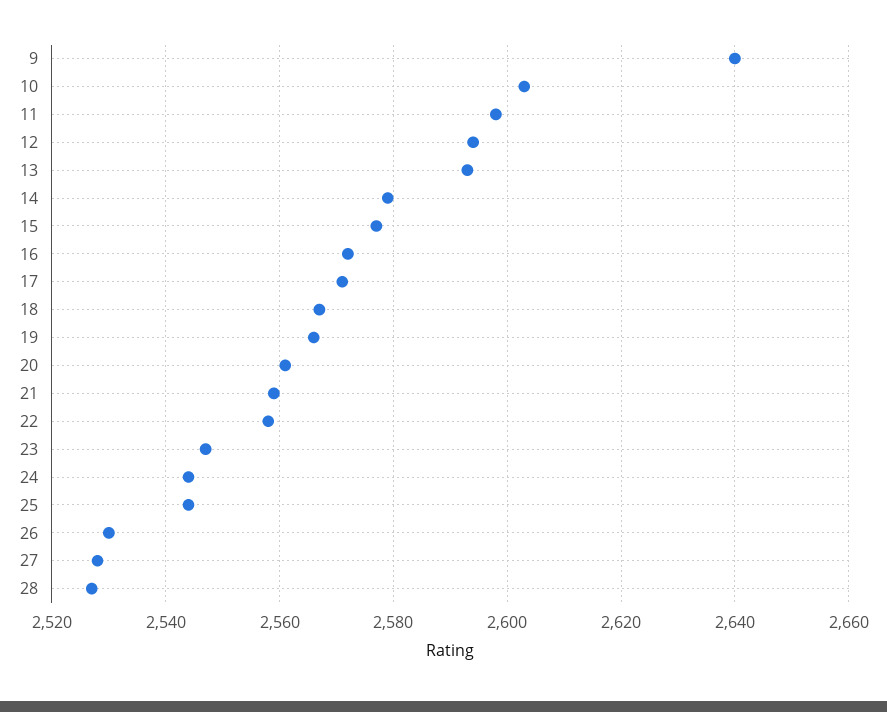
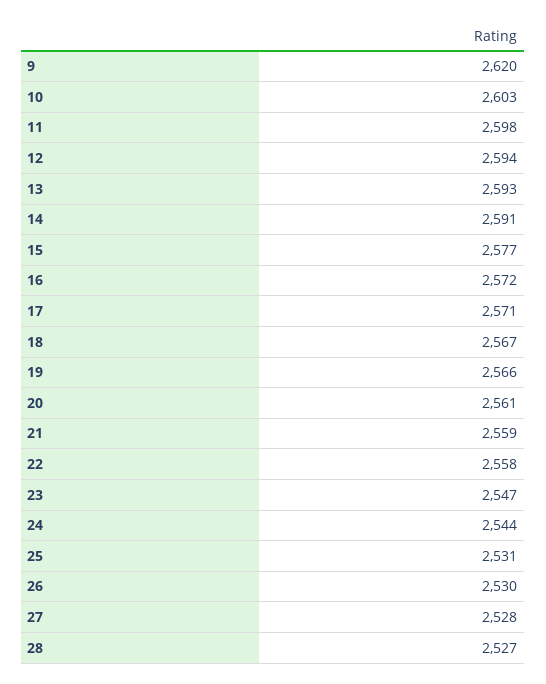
  {
-   "9": 2640,
+   "9": 2620,
    "10": 2603,
    "11": 2598,
    "12": 2594,
    "13": 2593,
-   "14": 2580,
+   "14": 2591,
    "15": 2577,
    "16": 2572,
    "17": 2571,
    "18": 2567,
    "19": 2566,
    "20": 2561,
    "21": 2559,
    "22": 2558,
    "23": 2547,
    "24": 2544,
-   "25": 2545,
+   "25": 2531,
    "26": 2530,
    "27": 2528,
    "28": 2527
  }

